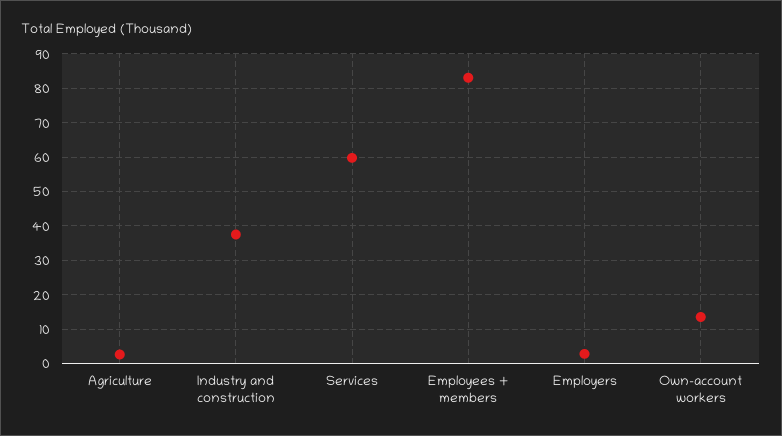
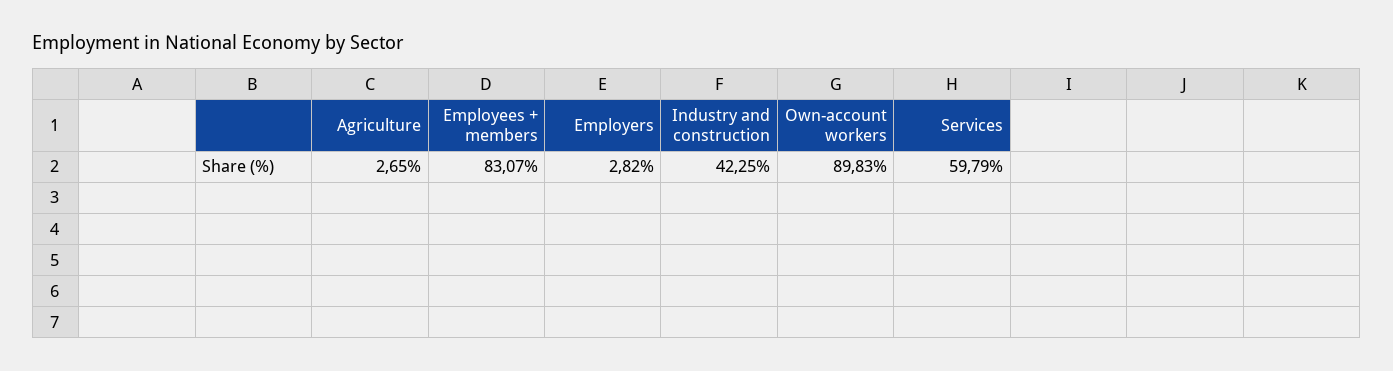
  {
    "Agriculture": 2.65,
-   "Industry and construction": 38,
+   "Industry and construction": 42.25,
    "Services": 59.79,
    "Employees + members": 83.07,
    "Employers": 2.82,
-   "Own-account workers": 14
+   "Own-account workers": 89.83
  }

